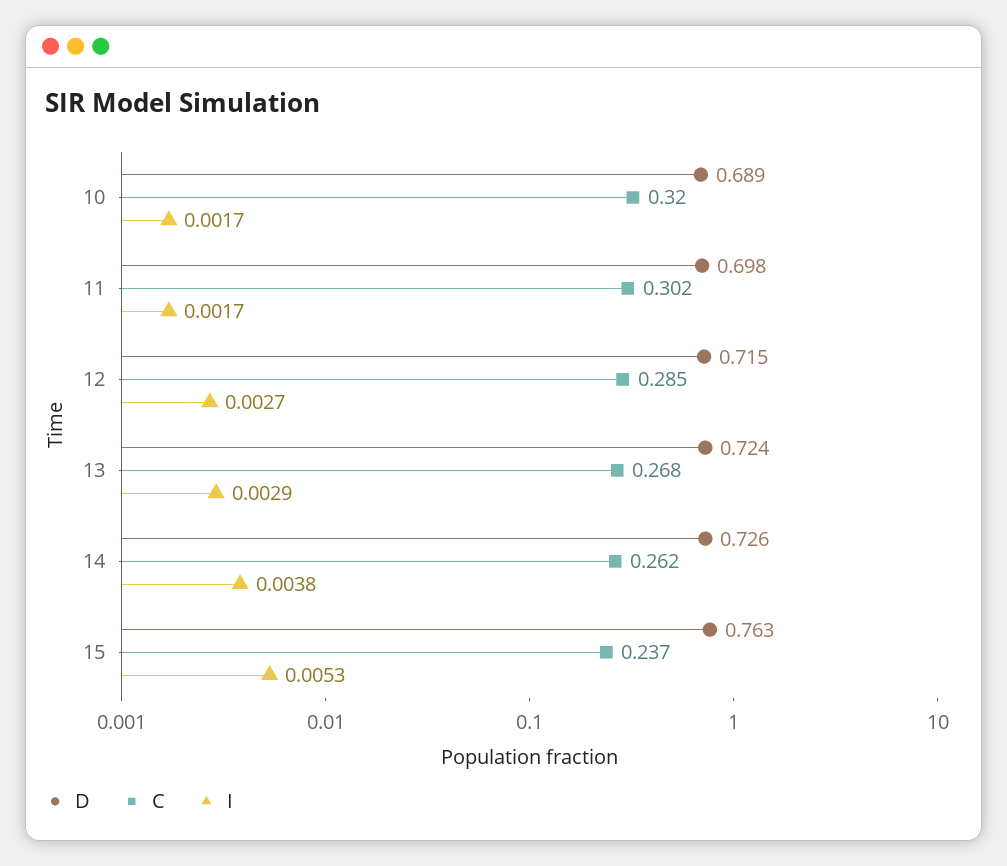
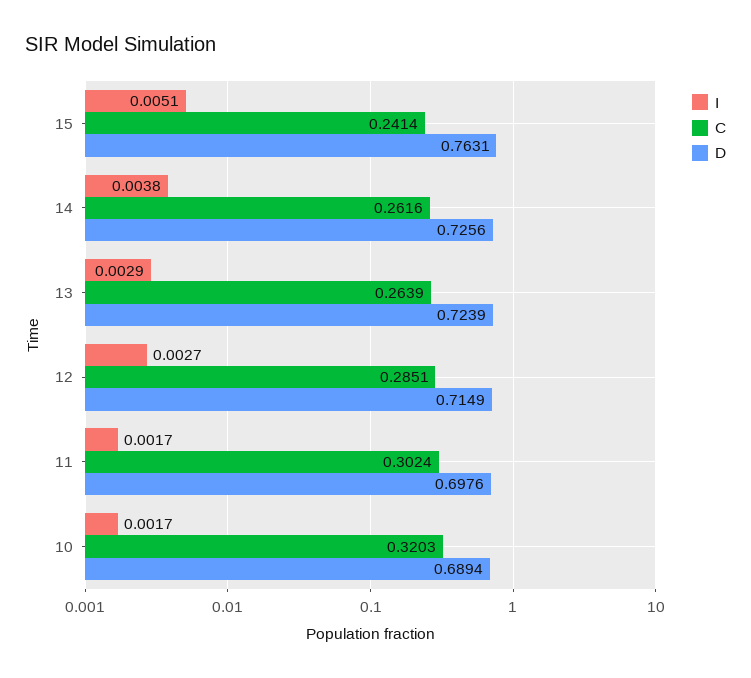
  {
    "D": {
      "10": 0.6894,
      "11": 0.6976,
      "12": 0.7149,
      "13": 0.7239,
      "14": 0.7256,
      "15": 0.7631
    },
    "C": {
      "10": 0.3203,
      "11": 0.3024,
      "12": 0.2851,
-     "13": 0.268,
+     "13": 0.2639,
      "14": 0.2616,
-     "15": 0.237
+     "15": 0.2414
    },
    "I": {
      "10": 0.0017,
      "11": 0.0017,
      "12": 0.0027,
      "13": 0.0029,
      "14": 0.0038,
-     "15": 0.0053
+     "15": 0.0051
    }
  }

